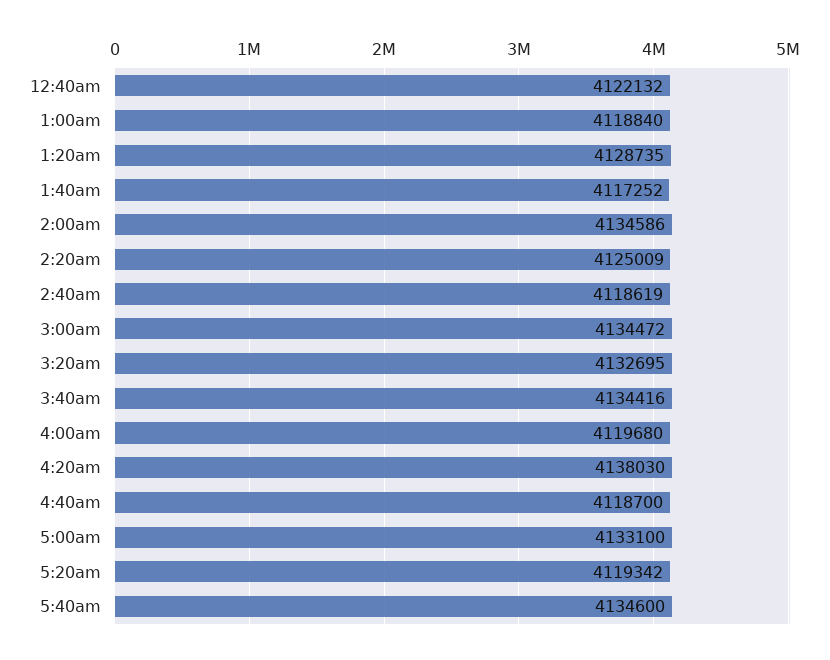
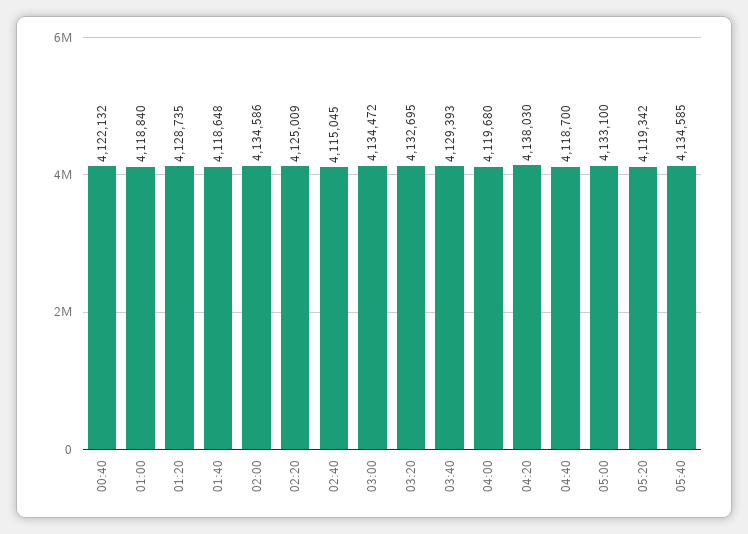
  {
    "12:40am": 4122132,
    "1:00am": 4118840,
    "1:20am": 4128735,
-   "1:40am": 4117252,
+   "1:40am": 4118648,
    "2:00am": 4134586,
    "2:20am": 4125009,
-   "2:40am": 4118619,
+   "2:40am": 4115045,
    "3:00am": 4134472,
    "3:20am": 4132695,
-   "3:40am": 4134416,
+   "3:40am": 4129393,
    "4:00am": 4119680,
    "4:20am": 4138030,
    "4:40am": 4118700,
    "5:00am": 4133100,
    "5:20am": 4119342,
-   "5:40am": 4134600
+   "5:40am": 4134585
  }

